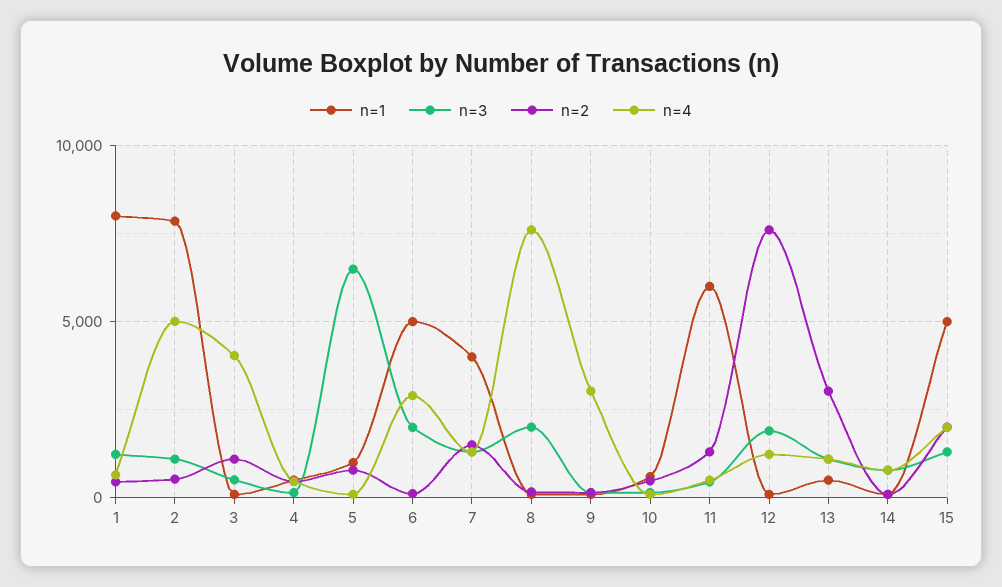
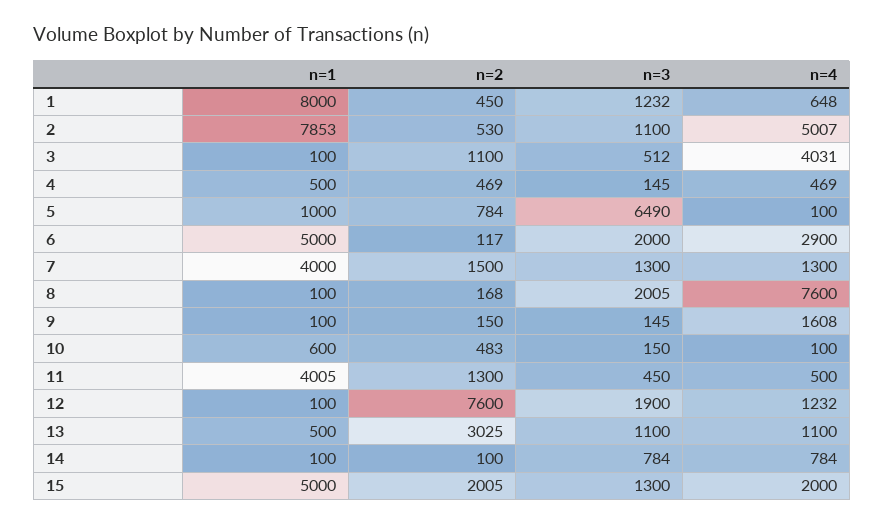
  {
    "n=1": {
      "1": 8000,
      "2": 7853,
      "3": 100,
      "4": 500,
      "5": 1000,
      "6": 5000,
      "7": 4000,
      "8": 100,
      "9": 100,
      "10": 600,
-     "11": 6000,
+     "11": 4005,
      "12": 100,
      "13": 500,
      "14": 100,
      "15": 5000
    },
    "n=3": {
      "1": 1232,
      "2": 1100,
      "3": 512,
      "4": 145,
      "5": 6490,
      "6": 2000,
      "7": 1300,
      "8": 2005,
      "9": 145,
      "10": 150,
      "11": 450,
      "12": 1900,
      "13": 1100,
      "14": 784,
      "15": 1300
    },
    "n=2": {
      "1": 450,
      "2": 530,
      "3": 1100,
      "4": 469,
      "5": 784,
      "6": 117,
      "7": 1500,
      "8": 168,
      "9": 150,
      "10": 483,
      "11": 1300,
      "12": 7600,
      "13": 3025,
      "14": 100,
      "15": 2005
    },
    "n=4": {
      "1": 648,
      "2": 5007,
      "3": 4031,
      "4": 469,
      "5": 100,
      "6": 2900,
      "7": 1300,
      "8": 7600,
-     "9": 3000,
+     "9": 1608,
      "10": 100,
      "11": 500,
      "12": 1232,
      "13": 1100,
      "14": 784,
      "15": 2000
    }
  }

